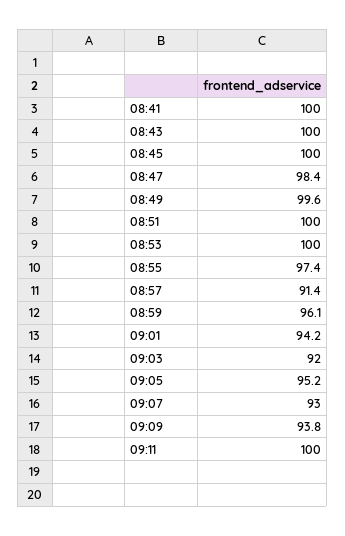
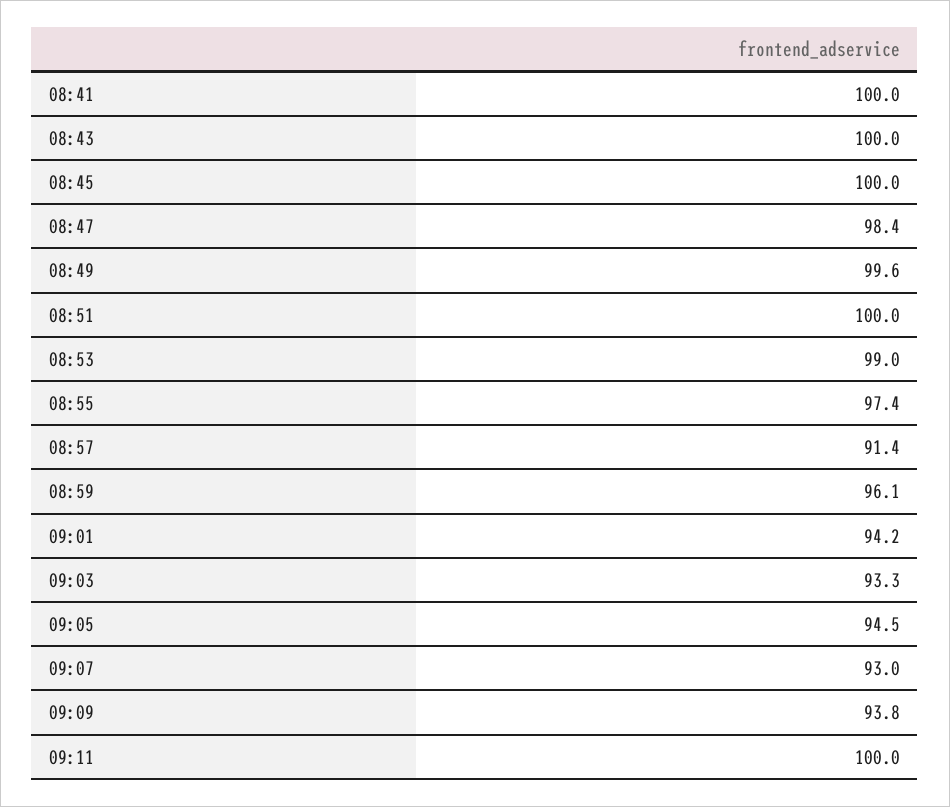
  {
    "08:41": 100,
    "08:43": 100,
    "08:45": 100,
    "08:47": 98.4,
    "08:49": 99.6,
    "08:51": 100,
-   "08:53": 100,
+   "08:53": 99,
    "08:55": 97.4,
    "08:57": 91.4,
    "08:59": 96.1,
    "09:01": 94.2,
-   "09:03": 92,
+   "09:03": 93.3,
-   "09:05": 95.2,
+   "09:05": 94.5,
    "09:07": 93,
    "09:09": 93.8,
    "09:11": 100
  }

